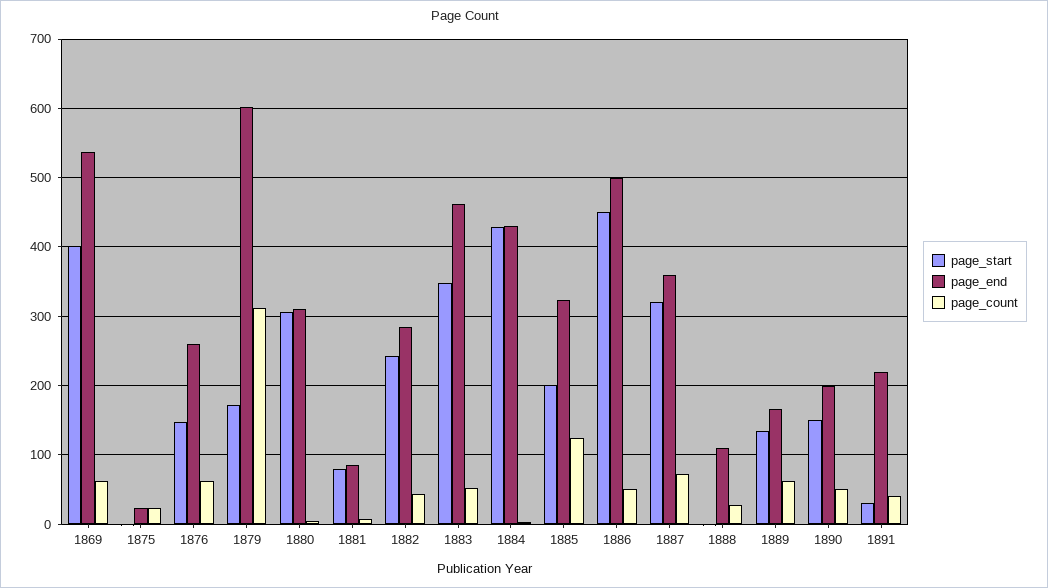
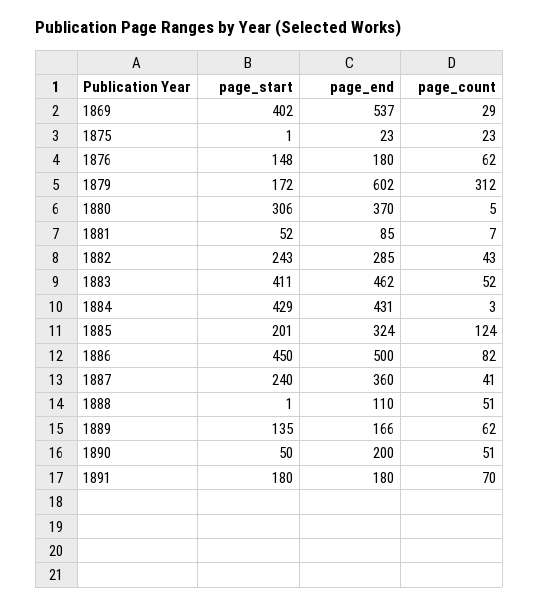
  {
    "page_start": {
      "1869": 402,
      "1875": 1,
      "1876": 148,
      "1879": 172,
      "1880": 306,
-     "1881": 80,
+     "1881": 52,
      "1882": 243,
-     "1883": 350,
+     "1883": 411,
      "1884": 429,
      "1885": 201,
      "1886": 450,
-     "1887": 320,
+     "1887": 240,
      "1888": 1,
      "1889": 135,
-     "1890": 150,
+     "1890": 50,
-     "1891": 30
+     "1891": 180
    },
    "page_end": {
      "1869": 537,
      "1875": 23,
-     "1876": 260,
+     "1876": 180,
      "1879": 602,
-     "1880": 310,
+     "1880": 370,
      "1881": 85,
      "1882": 285,
      "1883": 462,
      "1884": 431,
      "1885": 324,
      "1886": 500,
      "1887": 360,
      "1888": 110,
      "1889": 166,
      "1890": 200,
-     "1891": 220
+     "1891": 180
    },
    "page_count": {
-     "1869": 60,
+     "1869": 29,
      "1875": 23,
      "1876": 62,
      "1879": 312,
      "1880": 5,
      "1881": 7,
      "1882": 43,
      "1883": 52,
      "1884": 3,
      "1885": 124,
-     "1886": 50,
+     "1886": 82,
-     "1887": 70,
+     "1887": 41,
-     "1888": 30,
+     "1888": 51,
      "1889": 62,
      "1890": 51,
-     "1891": 40
+     "1891": 70
    }
  }

